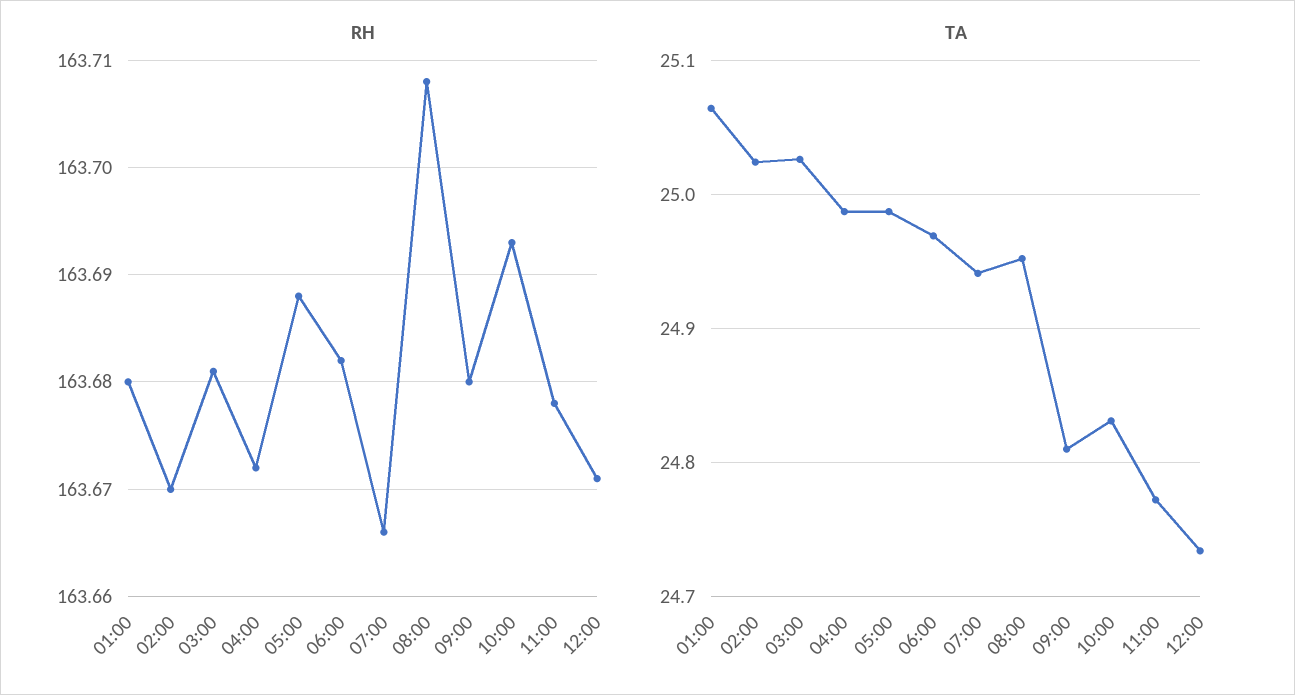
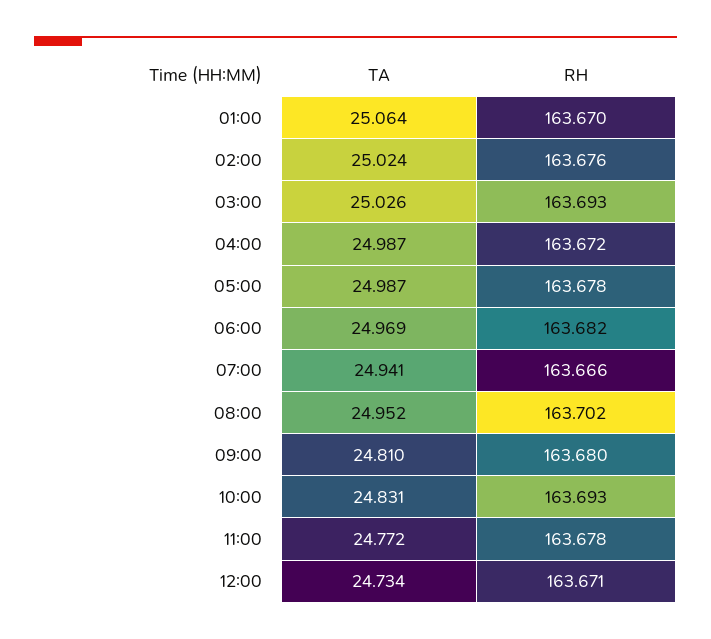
  {
    "RH": {
-     "01:00": 163.68,
+     "01:00": 163.67,
-     "02:00": 163.67,
+     "02:00": 163.676,
-     "03:00": 163.681,
+     "03:00": 163.693,
      "04:00": 163.672,
-     "05:00": 163.688,
+     "05:00": 163.678,
      "06:00": 163.682,
      "07:00": 163.666,
-     "08:00": 163.708,
+     "08:00": 163.702,
      "09:00": 163.68,
      "10:00": 163.693,
      "11:00": 163.678,
      "12:00": 163.671
    },
    "TA": {
      "01:00": 25.064,
      "02:00": 25.024,
      "03:00": 25.026,
      "04:00": 24.987,
      "05:00": 24.987,
      "06:00": 24.969,
      "07:00": 24.941,
      "08:00": 24.952,
      "09:00": 24.81,
      "10:00": 24.831,
      "11:00": 24.772,
      "12:00": 24.734
    }
  }

